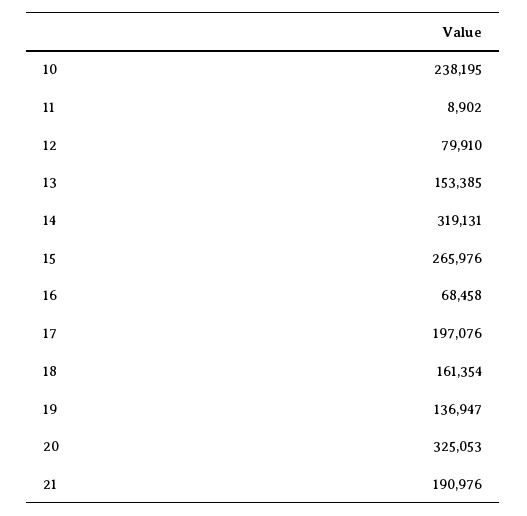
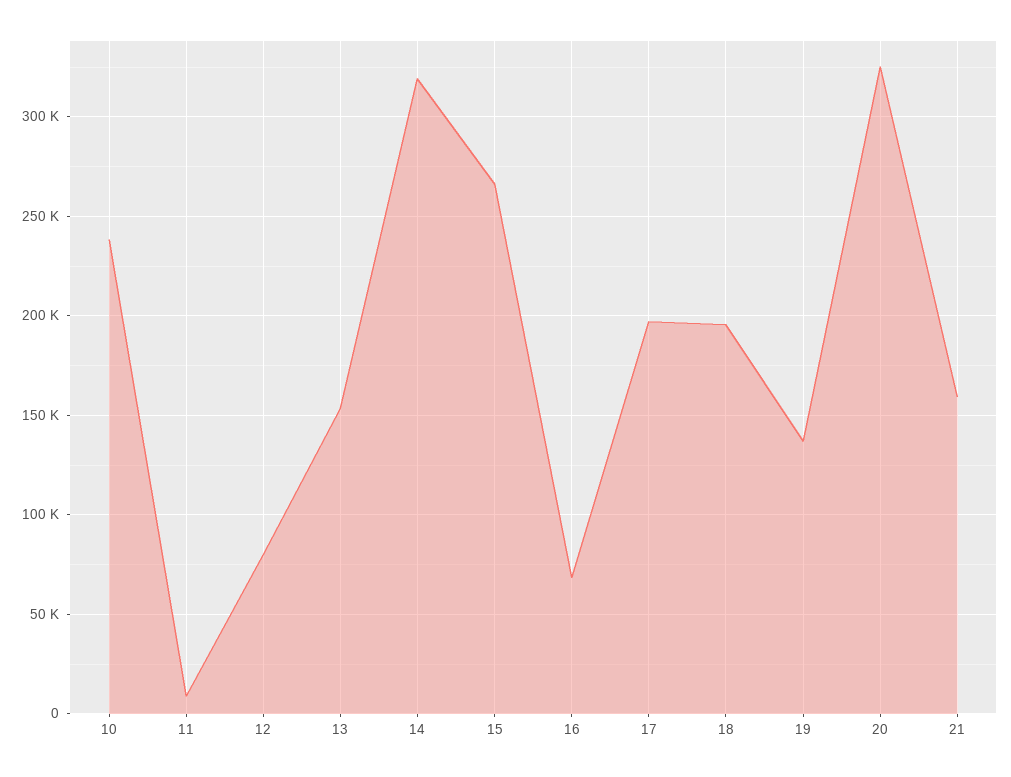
  {
    "10": 238195,
    "11": 8902,
    "12": 79910,
    "13": 153385,
    "14": 319131,
    "15": 265976,
    "16": 68458,
    "17": 197076,
-   "18": 161354,
+   "18": 195000,
    "19": 136947,
    "20": 325053,
-   "21": 190976
+   "21": 160000
  }

